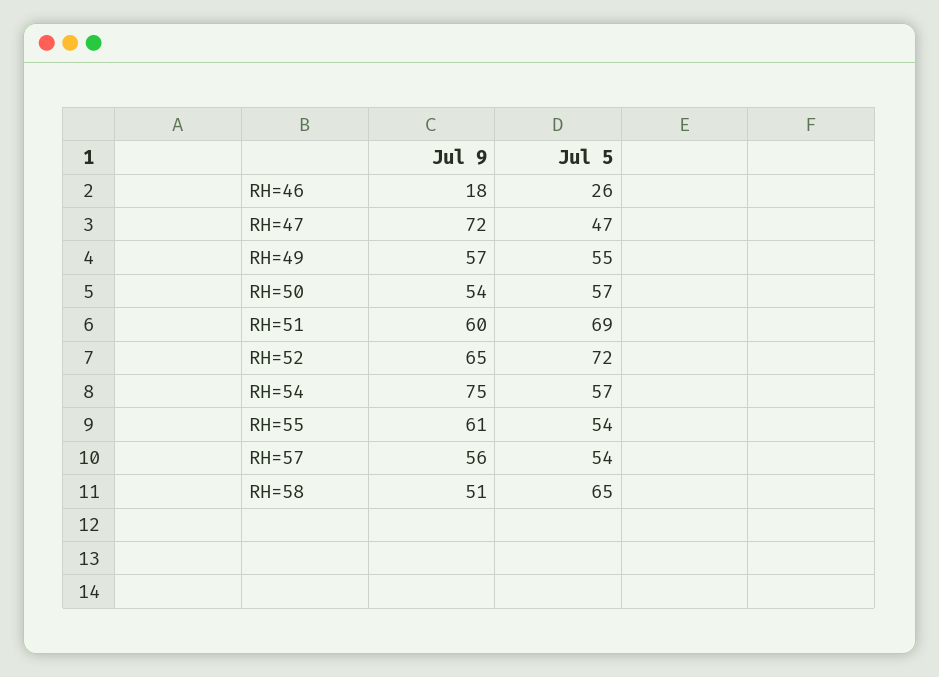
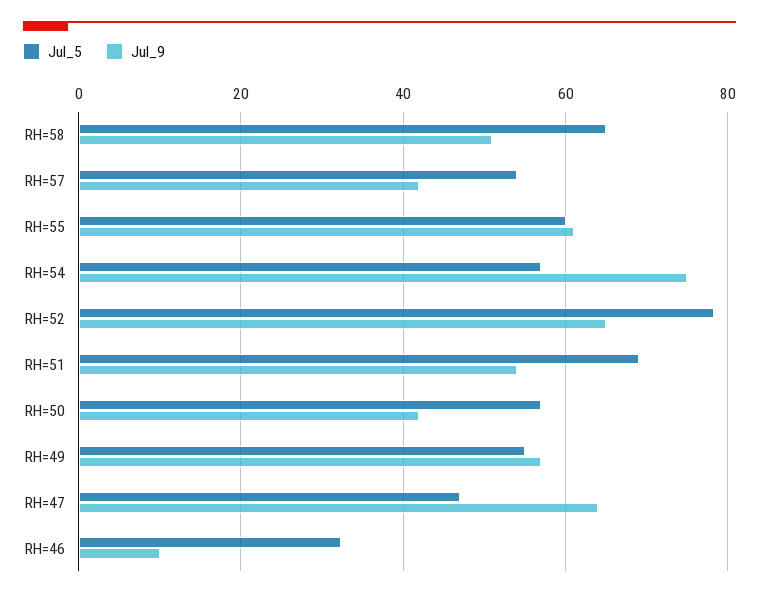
  {
    "Jul 9": {
-     "RH=46": 18,
+     "RH=46": 10,
-     "RH=47": 72,
+     "RH=47": 64,
      "RH=49": 57,
-     "RH=50": 54,
+     "RH=50": 42,
-     "RH=51": 60,
+     "RH=51": 54,
      "RH=52": 65,
      "RH=54": 75,
      "RH=55": 61,
-     "RH=57": 56,
+     "RH=57": 42,
      "RH=58": 51
    },
    "Jul 5": {
-     "RH=46": 26,
+     "RH=46": 32,
      "RH=47": 47,
      "RH=49": 55,
      "RH=50": 57,
      "RH=51": 69,
-     "RH=52": 72,
+     "RH=52": 78,
      "RH=54": 57,
-     "RH=55": 54,
+     "RH=55": 60,
      "RH=57": 54,
      "RH=58": 65
    }
  }

